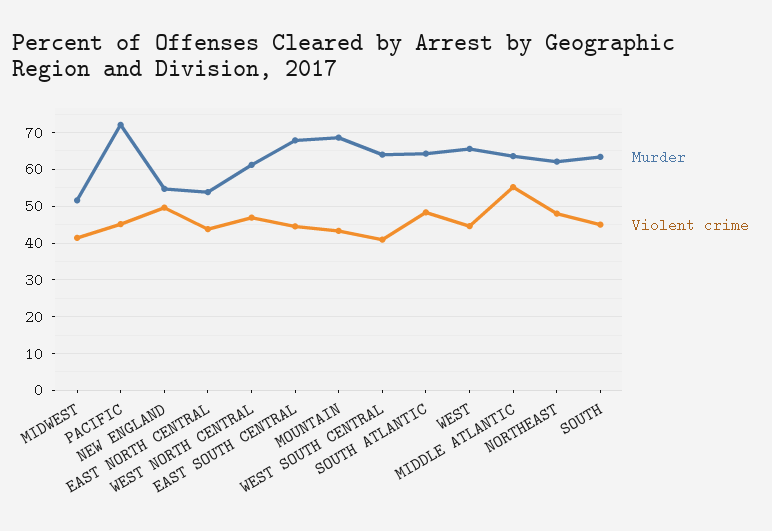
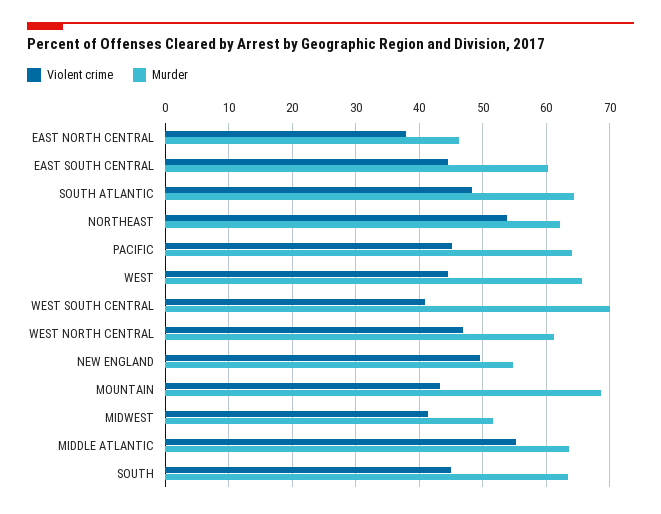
  {
    "Murder": {
      "MIDWEST": 52,
-     "PACIFIC": 72,
+     "PACIFIC": 64,
      "NEW ENGLAND": 55,
-     "EAST NORTH CENTRAL": 54,
+     "EAST NORTH CENTRAL": 46,
      "WEST NORTH CENTRAL": 61,
-     "EAST SOUTH CENTRAL": 68,
+     "EAST SOUTH CENTRAL": 60,
      "MOUNTAIN": 69,
-     "WEST SOUTH CENTRAL": 64,
+     "WEST SOUTH CENTRAL": 70,
      "SOUTH ATLANTIC": 64,
      "WEST": 66,
      "MIDDLE ATLANTIC": 64,
      "NORTHEAST": 62,
      "SOUTH": 63
    },
    "Violent crime": {
      "MIDWEST": 41,
      "PACIFIC": 45,
      "NEW ENGLAND": 50,
-     "EAST NORTH CENTRAL": 44,
+     "EAST NORTH CENTRAL": 38,
      "WEST NORTH CENTRAL": 47,
      "EAST SOUTH CENTRAL": 45,
      "MOUNTAIN": 43,
      "WEST SOUTH CENTRAL": 41,
      "SOUTH ATLANTIC": 48,
      "WEST": 45,
      "MIDDLE ATLANTIC": 55,
-     "NORTHEAST": 48,
+     "NORTHEAST": 54,
      "SOUTH": 45
    }
  }

